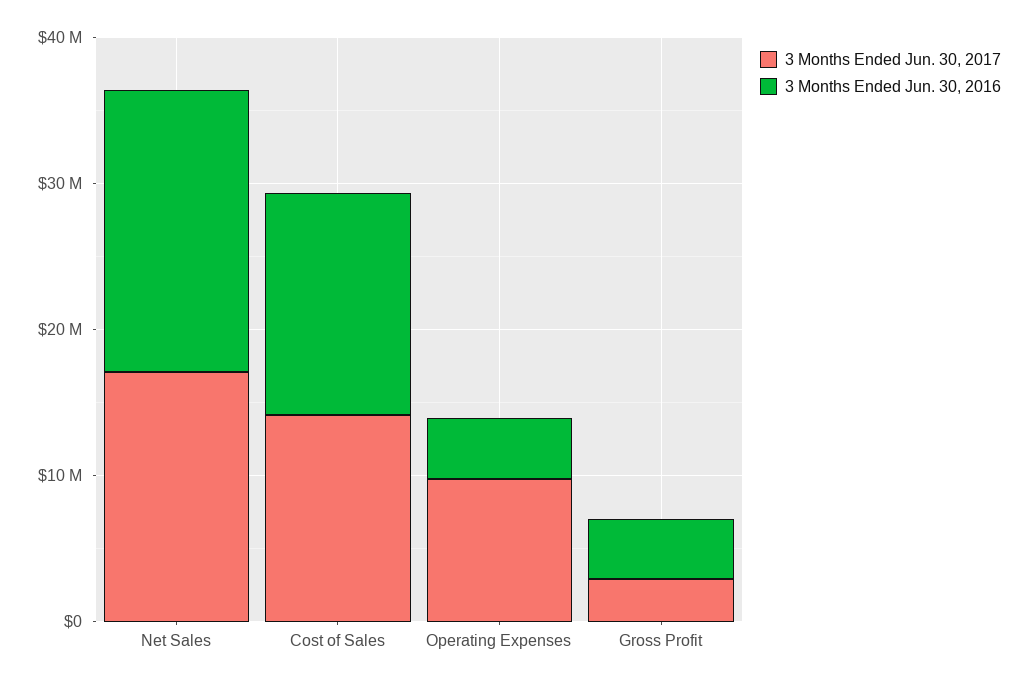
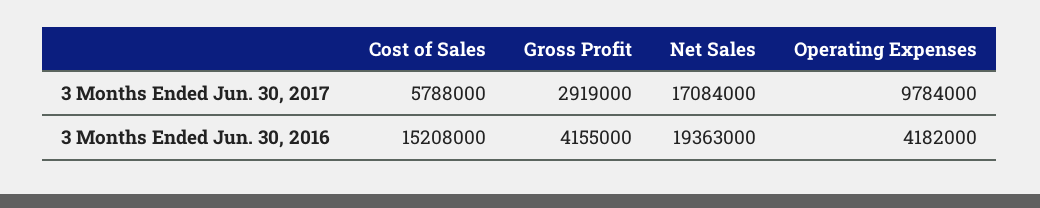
  {
    "3 Months Ended Jun. 30, 2017": {
      "Net Sales": 17084000,
-     "Cost of Sales": 14000000,
+     "Cost of Sales": 5788000,
      "Operating Expenses": 9784000,
      "Gross Profit": 2919000
    },
    "3 Months Ended Jun. 30, 2016": {
      "Net Sales": 19363000,
      "Cost of Sales": 15208000,
      "Operating Expenses": 4182000,
      "Gross Profit": 4155000
    }
  }

